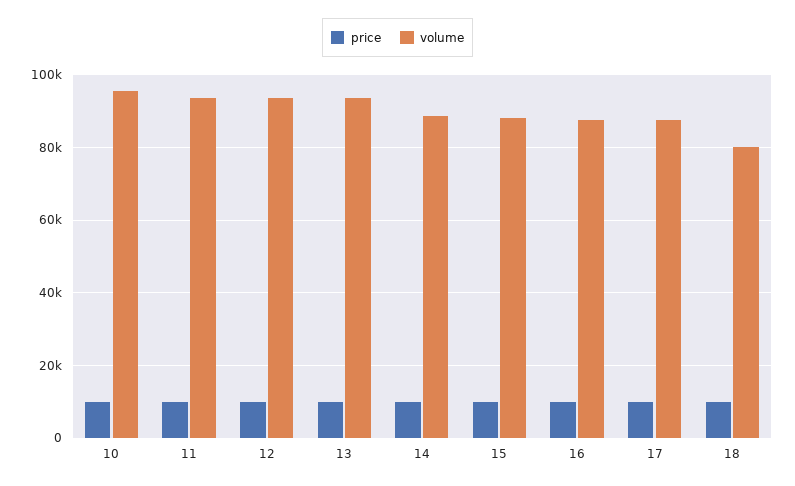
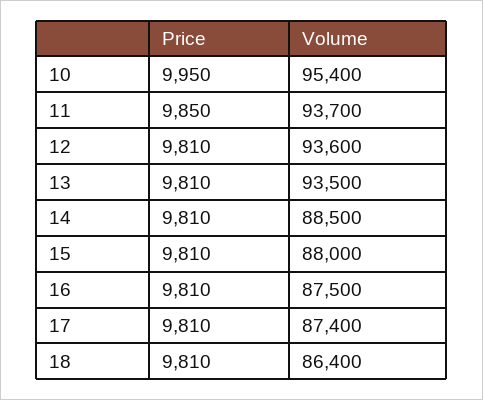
  {
    "price": {
      "10": 9950,
      "11": 9850,
      "12": 9810,
      "13": 9810,
      "14": 9810,
      "15": 9810,
      "16": 9810,
      "17": 9810,
      "18": 9810
    },
    "volume": {
      "10": 95400,
      "11": 93700,
      "12": 93600,
      "13": 93500,
      "14": 88500,
      "15": 88000,
      "16": 87500,
      "17": 87400,
-     "18": 80000
+     "18": 86400
    }
  }

